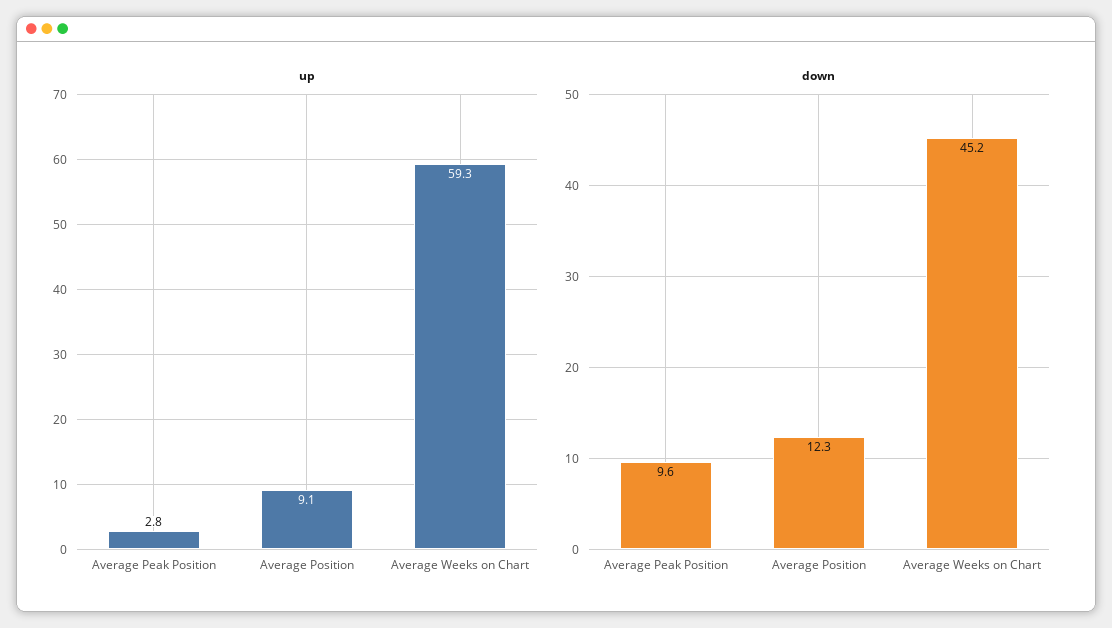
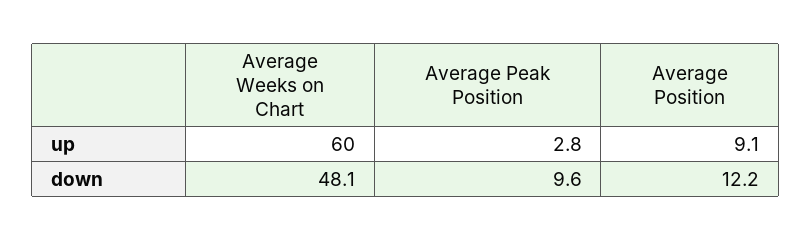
  {
    "up": {
      "Average Peak Position": 2.8,
      "Average Position": 9.1,
-     "Average Weeks on Chart": 59.3
+     "Average Weeks on Chart": 60
    },
    "down": {
      "Average Peak Position": 9.6,
-     "Average Position": 12.3,
+     "Average Position": 12.2,
-     "Average Weeks on Chart": 45.2
+     "Average Weeks on Chart": 48.1
    }
  }

